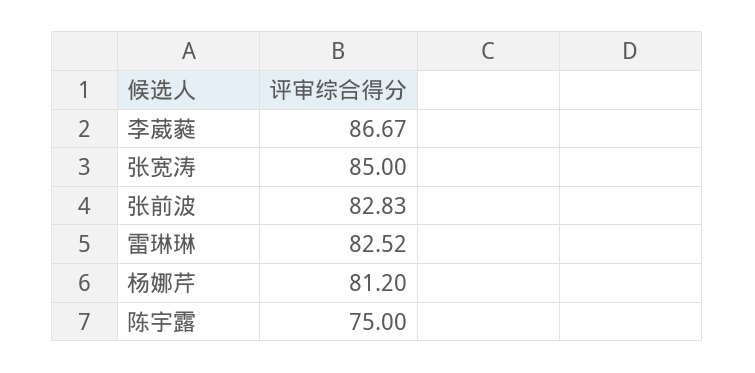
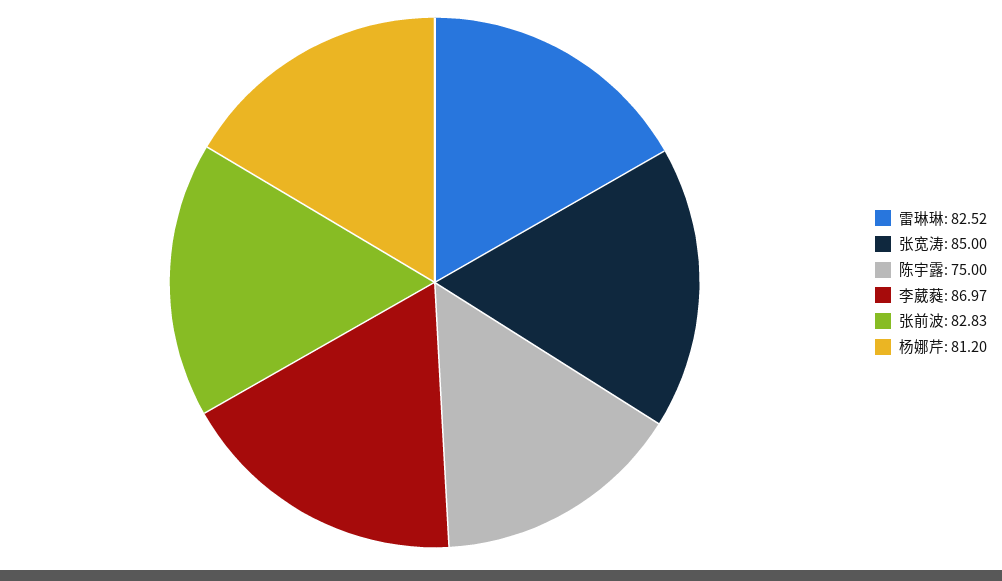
  {
-   "李葳蕤": 86.67,
+   "李葳蕤": 86.97,
    "张宽涛": 85,
    "张前波": 82.83,
    "雷琳琳": 82.52,
    "杨娜芹": 81.2,
    "陈宇露": 75
  }

